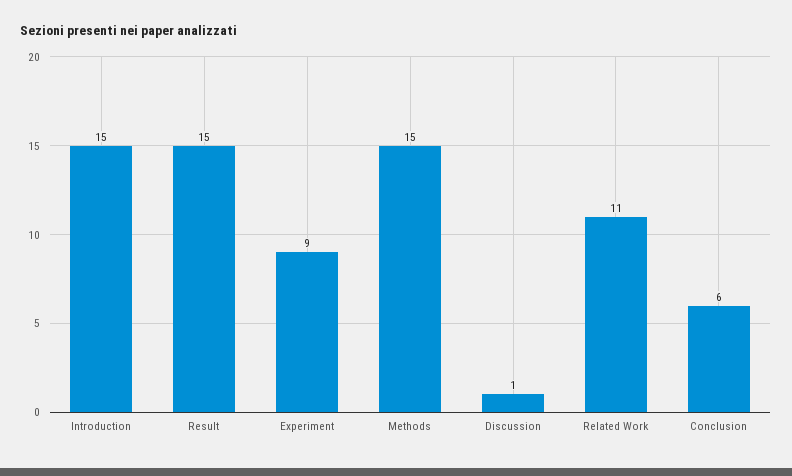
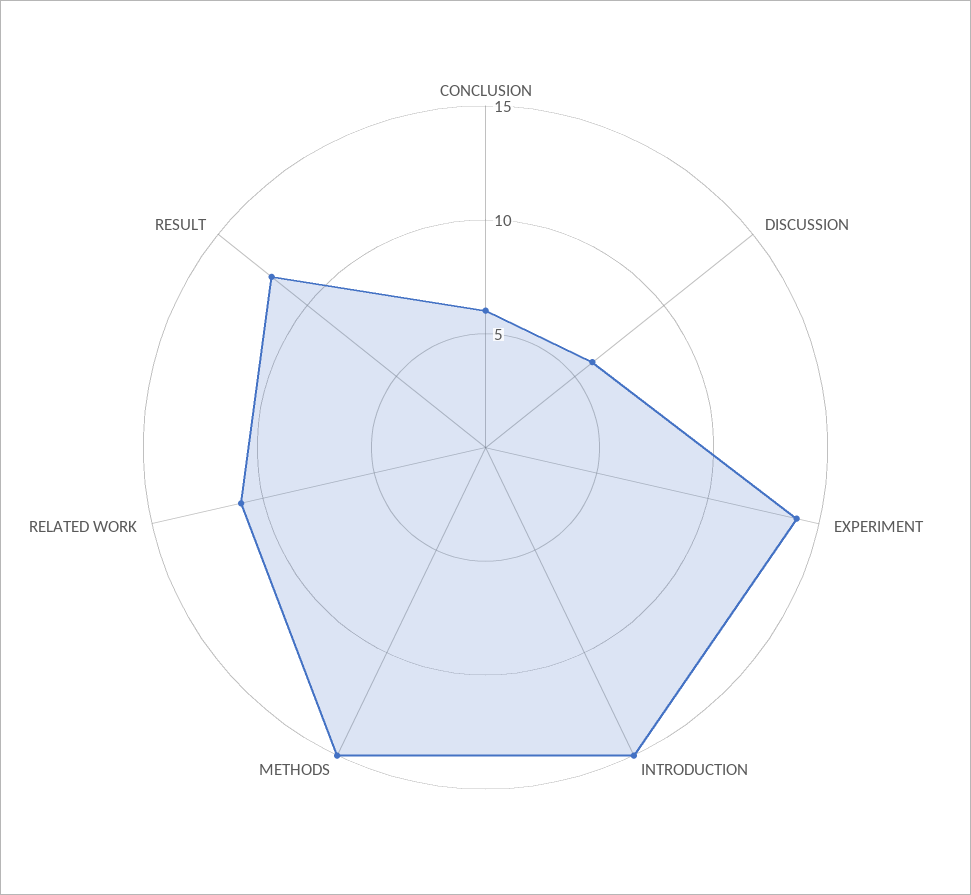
  {
    "Introduction": 15,
-   "Result": 15,
+   "Result": 12,
-   "Experiment": 9,
+   "Experiment": 14,
    "Methods": 15,
-   "Discussion": 1,
+   "Discussion": 6,
    "Related Work": 11,
    "Conclusion": 6
  }

